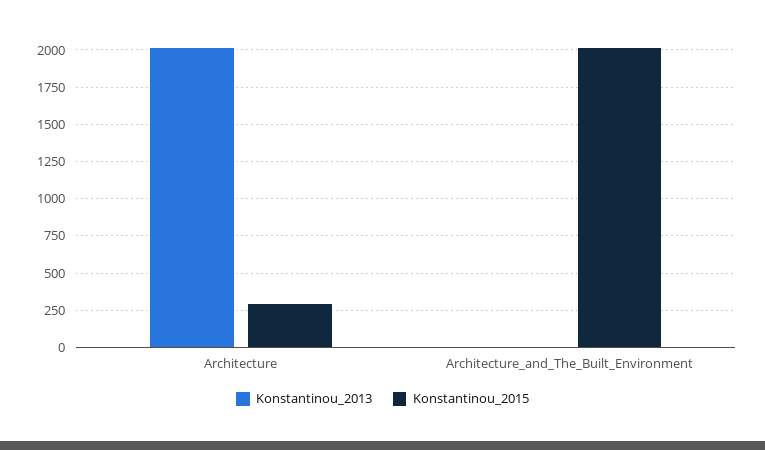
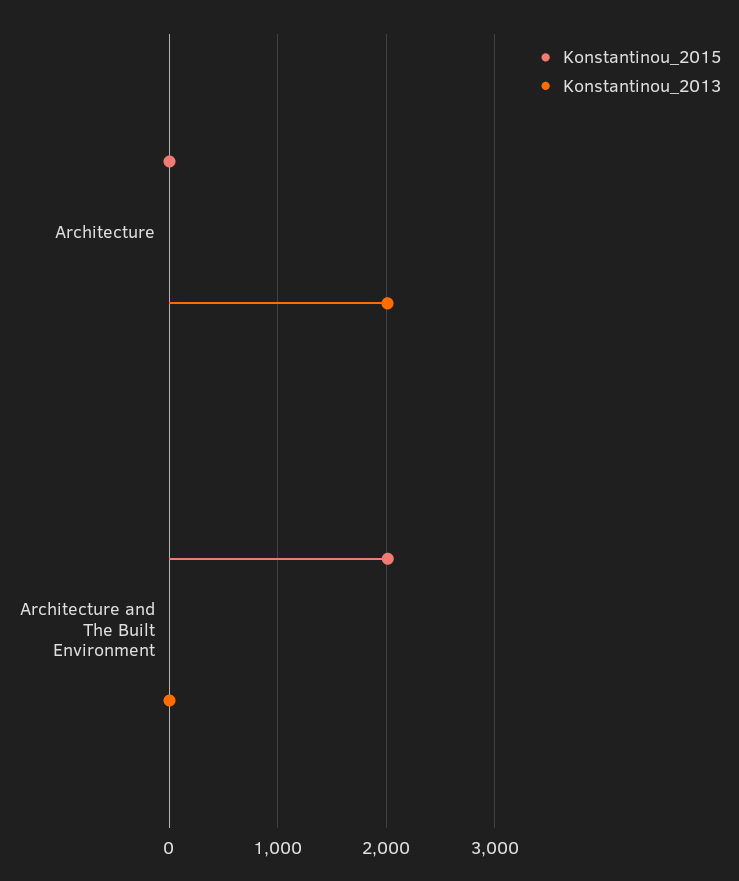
  {
    "Konstantinou_2013": {
      "Architecture": 2000,
      "Architecture_and_The_Built_Environment": 0
    },
    "Konstantinou_2015": {
-     "Architecture": 300,
+     "Architecture": 0,
      "Architecture_and_The_Built_Environment": 2000
    }
  }

